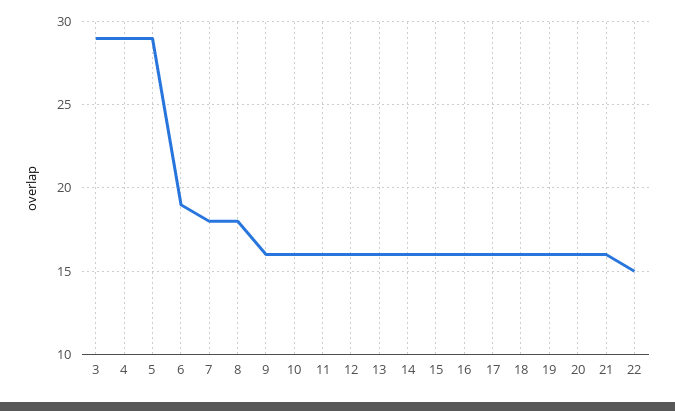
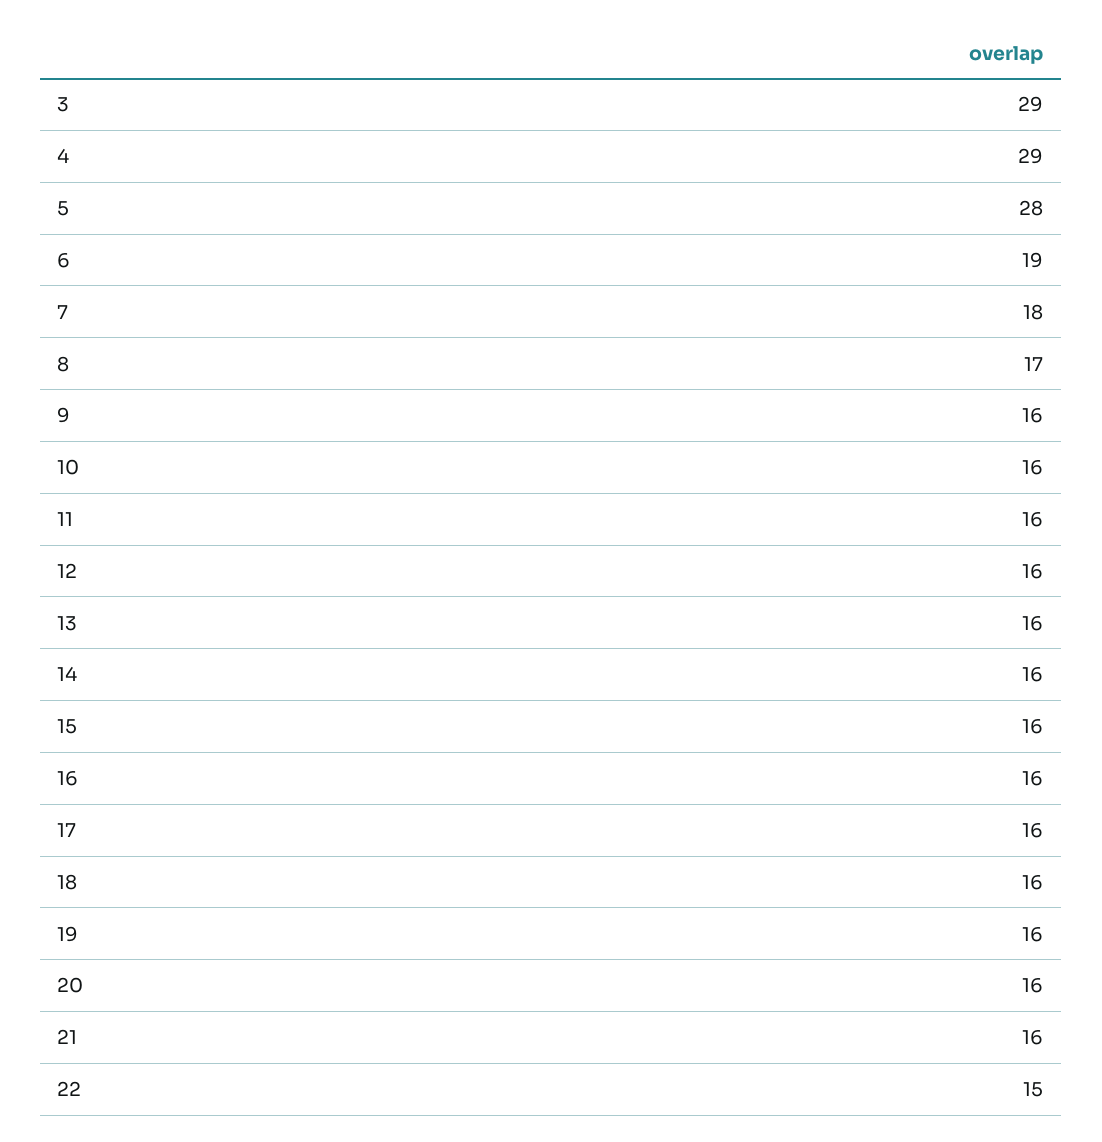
  {
    "3": 29,
    "4": 29,
-   "5": 29,
+   "5": 28,
    "6": 19,
    "7": 18,
-   "8": 18,
+   "8": 17,
    "9": 16,
    "10": 16,
    "11": 16,
    "12": 16,
    "13": 16,
    "14": 16,
    "15": 16,
    "16": 16,
    "17": 16,
    "18": 16,
    "19": 16,
    "20": 16,
    "21": 16,
    "22": 15
  }

